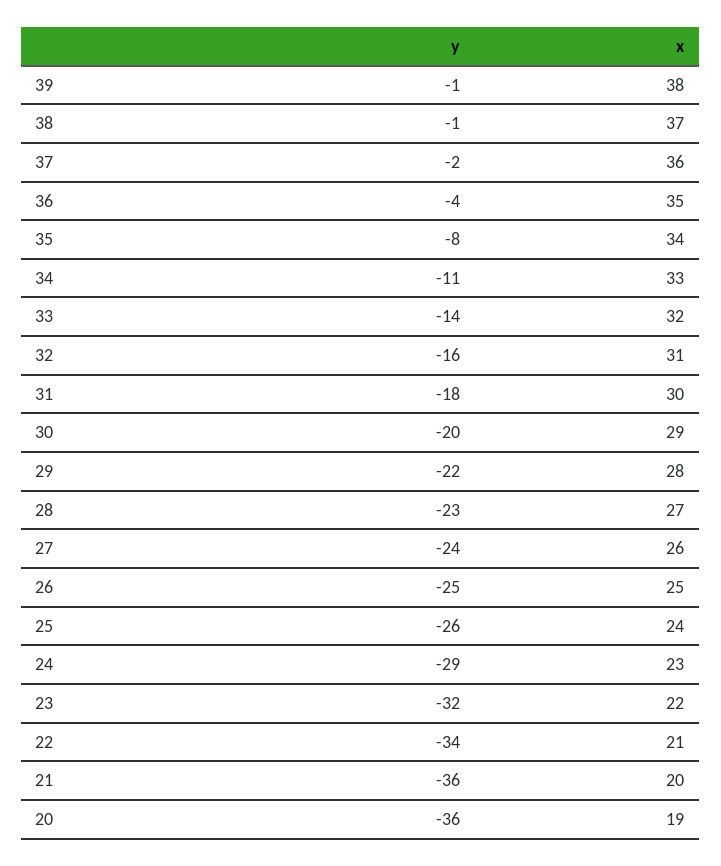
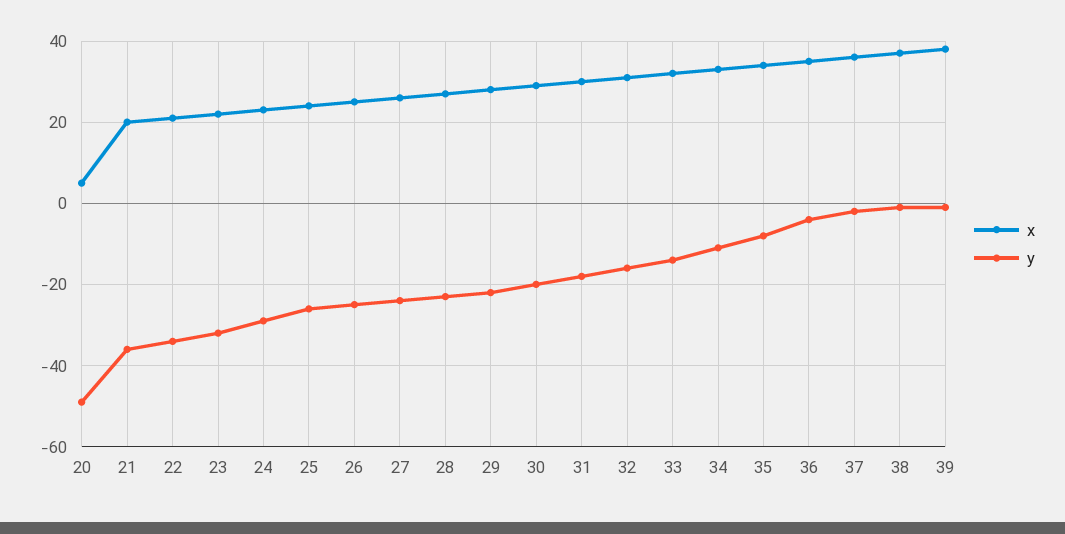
  {
    "y": {
      "39": -1,
      "38": -1,
      "37": -2,
      "36": -4,
      "35": -8,
      "34": -11,
      "33": -14,
      "32": -16,
      "31": -18,
      "30": -20,
      "29": -22,
      "28": -23,
      "27": -24,
      "26": -25,
      "25": -26,
      "24": -29,
      "23": -32,
      "22": -34,
      "21": -36,
-     "20": -36
+     "20": -50
    },
    "x": {
      "39": 38,
      "38": 37,
      "37": 36,
      "36": 35,
      "35": 34,
      "34": 33,
      "33": 32,
      "32": 31,
      "31": 30,
      "30": 29,
      "29": 28,
      "28": 27,
      "27": 26,
      "26": 25,
      "25": 24,
      "24": 23,
      "23": 22,
      "22": 21,
      "21": 20,
-     "20": 19
+     "20": 5
    }
  }

